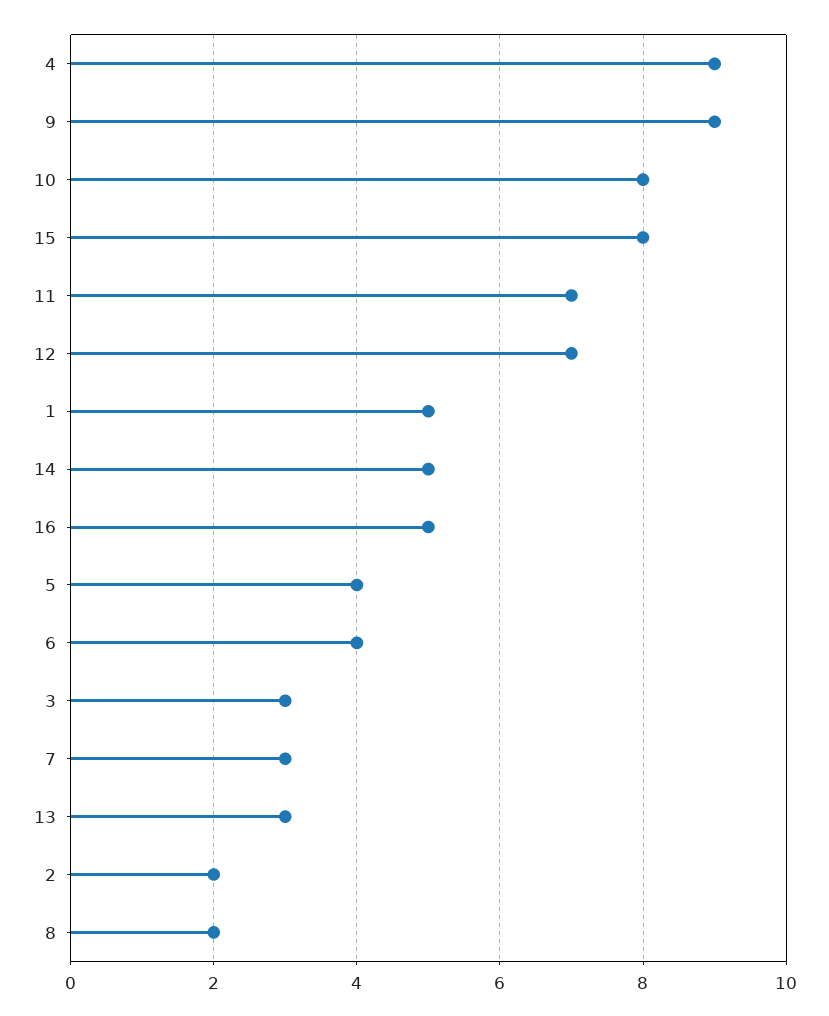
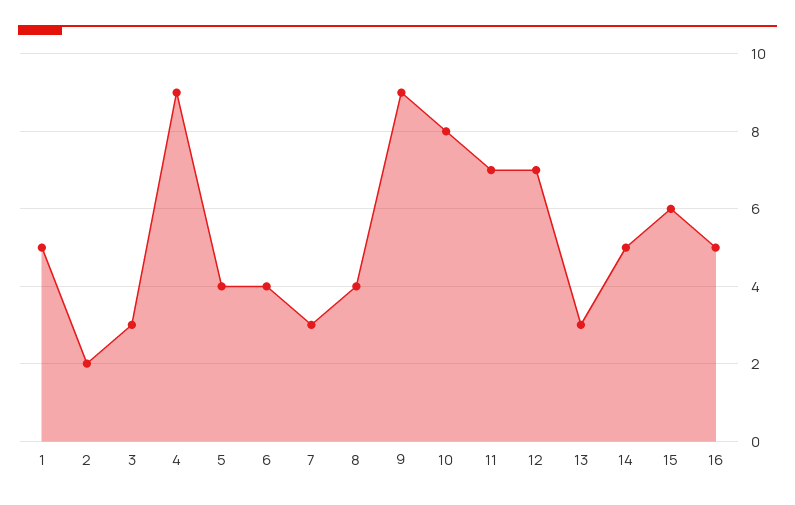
  {
    "4": 9,
    "9": 9,
    "10": 8,
-   "15": 8,
+   "15": 6,
    "11": 7,
    "12": 7,
    "1": 5,
    "14": 5,
    "16": 5,
    "5": 4,
    "6": 4,
    "3": 3,
    "7": 3,
    "13": 3,
    "2": 2,
-   "8": 2
+   "8": 4
  }

